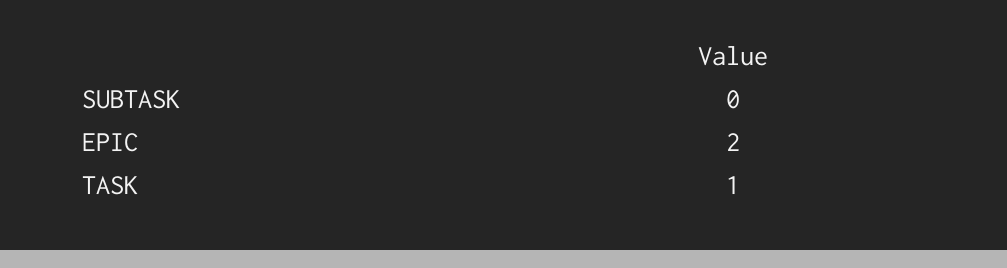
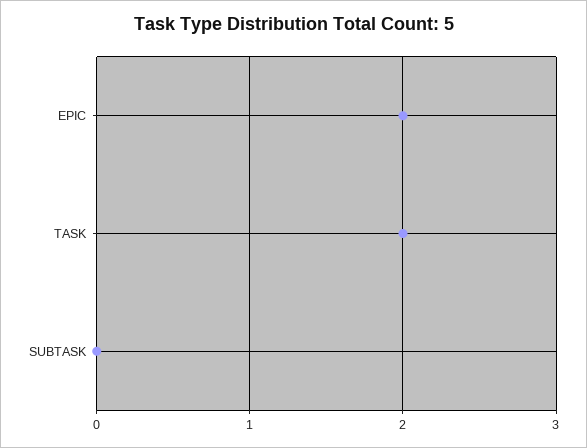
  {
    "SUBTASK": 0,
    "EPIC": 2,
-   "TASK": 1
+   "TASK": 2
  }

